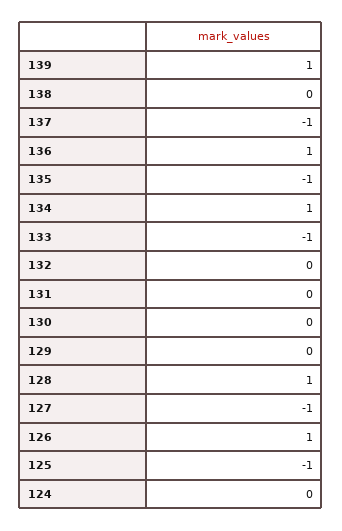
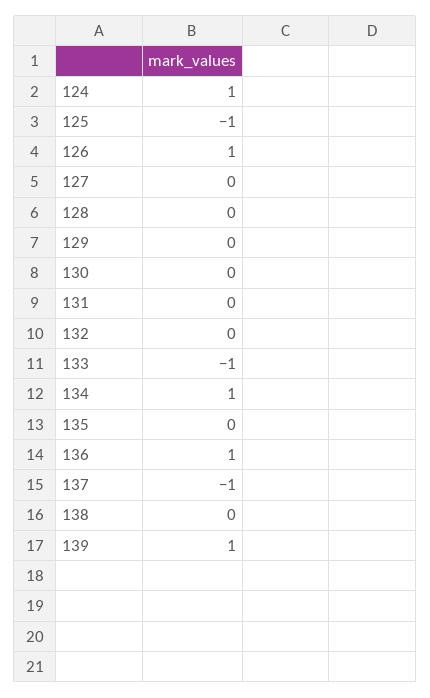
  {
    "139": 1,
    "138": 0,
    "137": -1,
    "136": 1,
-   "135": -1,
+   "135": 0,
    "134": 1,
    "133": -1,
    "132": 0,
    "131": 0,
    "130": 0,
    "129": 0,
-   "128": 1,
+   "128": 0,
-   "127": -1,
+   "127": 0,
    "126": 1,
    "125": -1,
-   "124": 0
+   "124": 1
  }

